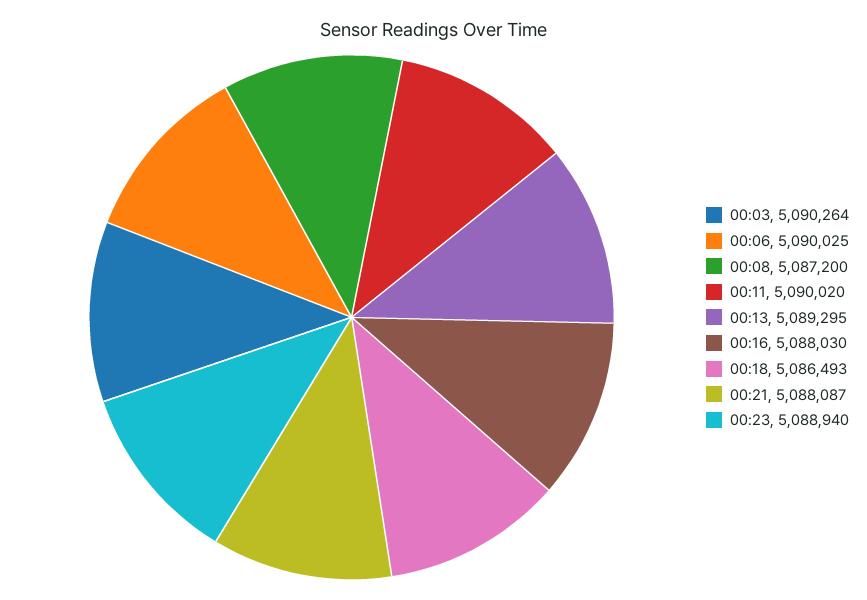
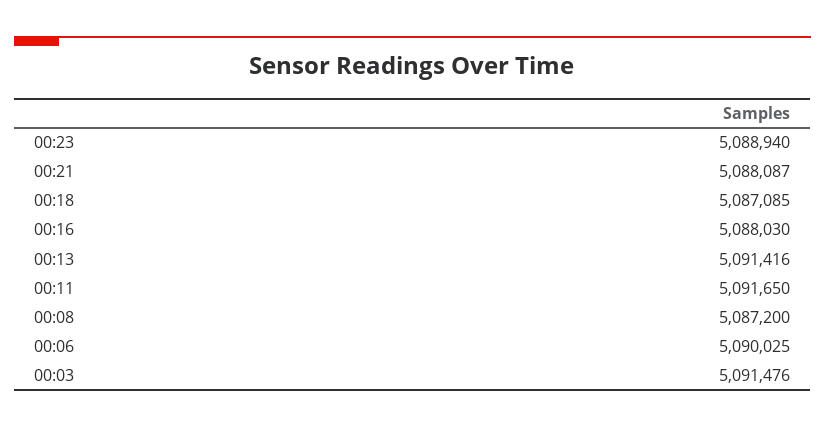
  {
-   "00:03": 5090264,
+   "00:03": 5091476,
    "00:06": 5090025,
    "00:08": 5087200,
-   "00:11": 5090020,
+   "00:11": 5091650,
-   "00:13": 5089295,
+   "00:13": 5091416,
    "00:16": 5088030,
-   "00:18": 5086493,
+   "00:18": 5087085,
    "00:21": 5088087,
    "00:23": 5088940
  }

